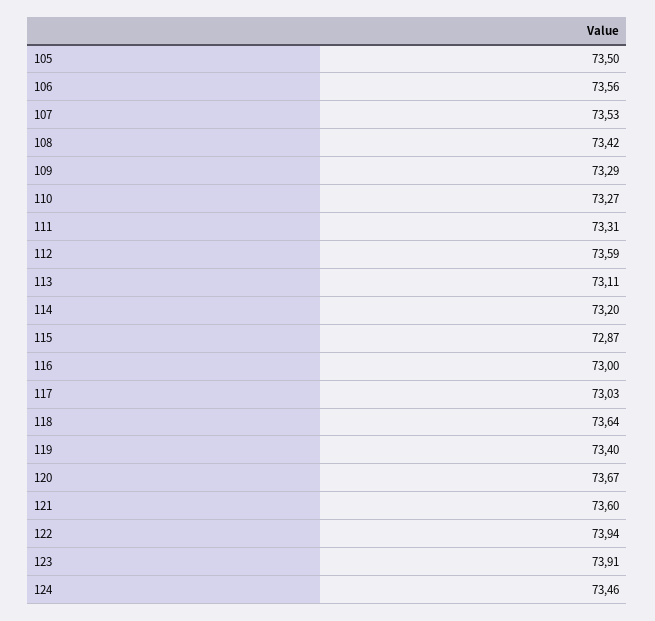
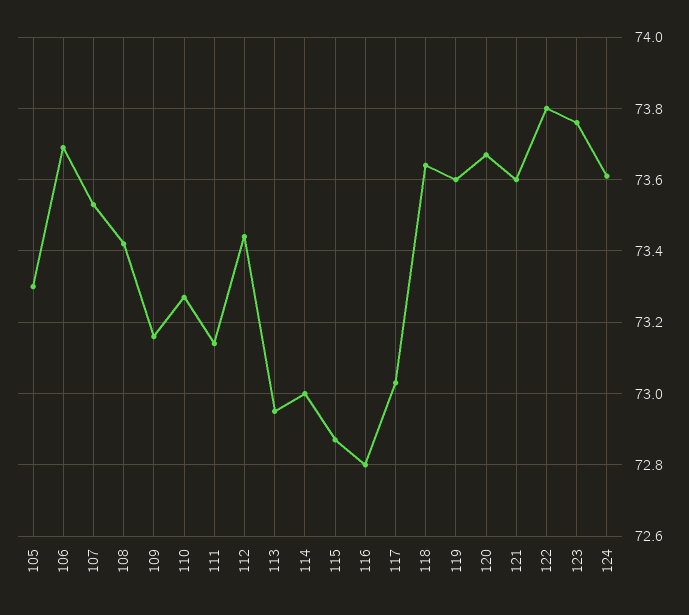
  {
-   "105": 73.5,
+   "105": 73.3,
-   "106": 73.56,
+   "106": 73.7,
    "107": 73.53,
    "108": 73.42,
-   "109": 73.29,
+   "109": 73.15,
    "110": 73.27,
-   "111": 73.31,
+   "111": 73.15,
-   "112": 73.59,
+   "112": 73.45,
-   "113": 73.11,
+   "113": 72.95,
-   "114": 73.2,
+   "114": 73,
    "115": 72.87,
-   "116": 73,
+   "116": 72.8,
    "117": 73.03,
    "118": 73.64,
-   "119": 73.4,
+   "119": 73.6,
    "120": 73.67,
    "121": 73.6,
-   "122": 73.94,
+   "122": 73.8,
-   "123": 73.91,
+   "123": 73.75,
-   "124": 73.46
+   "124": 73.6
  }

